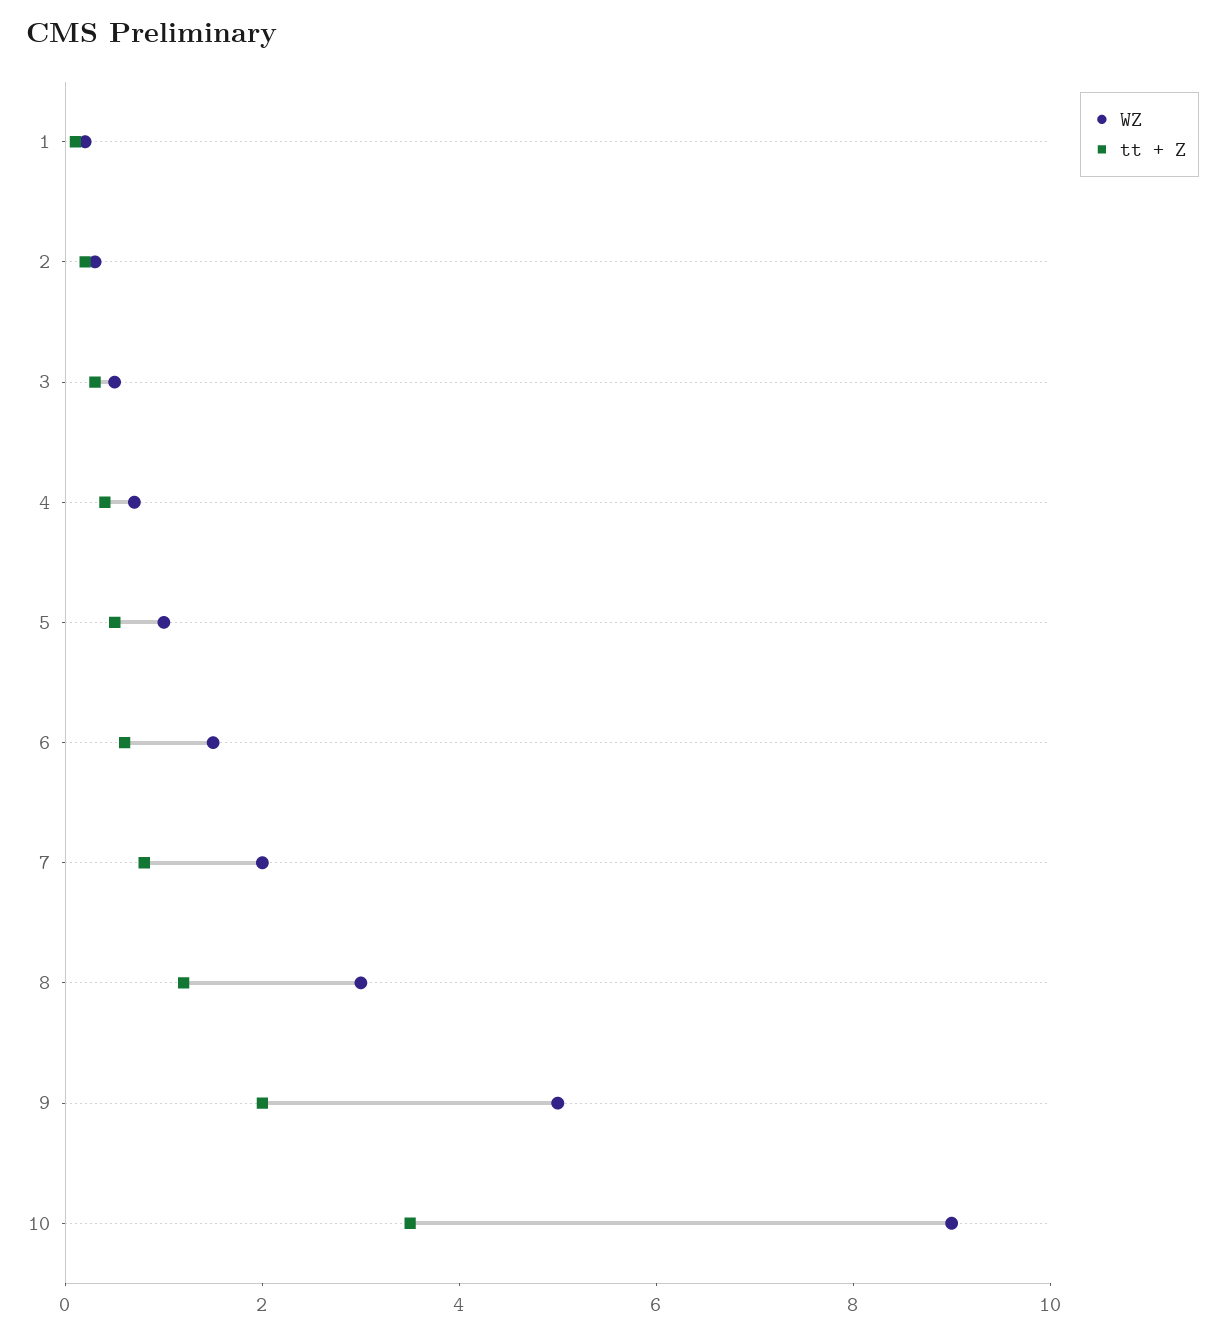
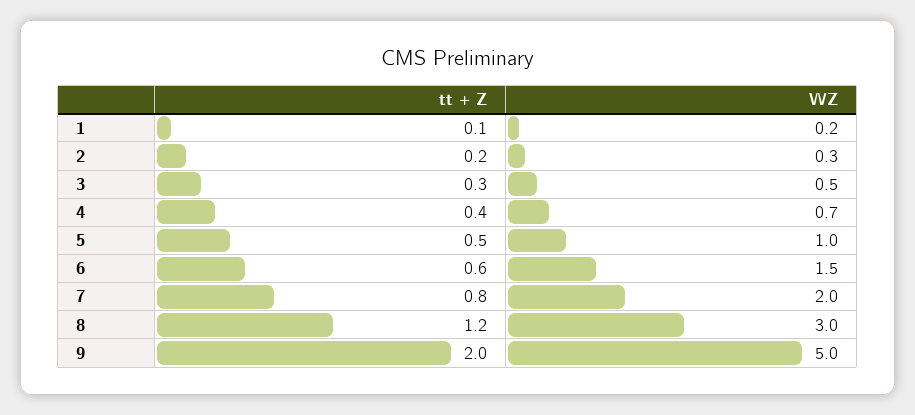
  {
    "WZ": {
      "1": 0.2,
      "2": 0.3,
      "3": 0.5,
      "4": 0.7,
      "5": 1,
      "6": 1.5,
      "7": 2,
      "8": 3,
-     "9": 5,
+     "9": 5
-     "10": 9
    },
    "tt + Z": {
      "1": 0.1,
      "2": 0.2,
      "3": 0.3,
      "4": 0.4,
      "5": 0.5,
      "6": 0.6,
      "7": 0.8,
      "8": 1.2,
-     "9": 2,
+     "9": 2
-     "10": 3.5
    }
  }

